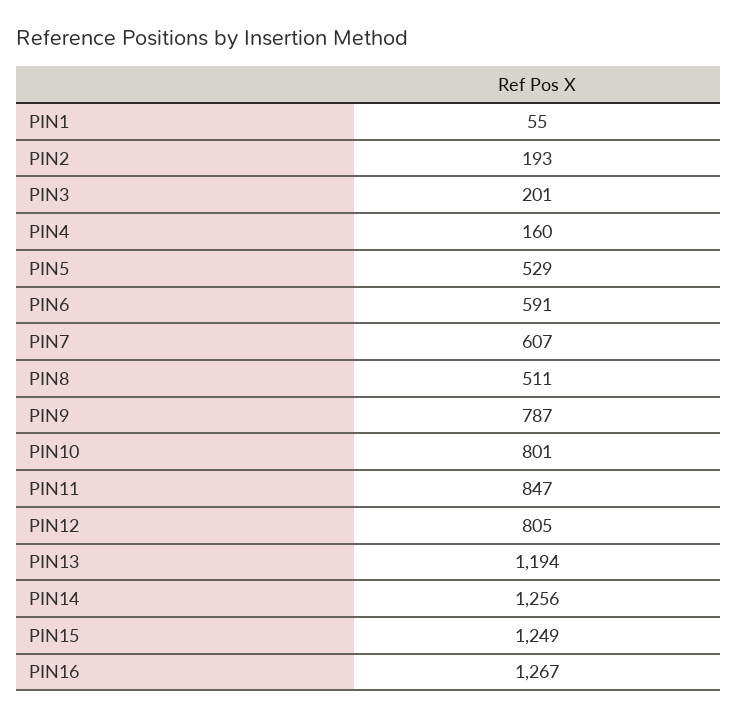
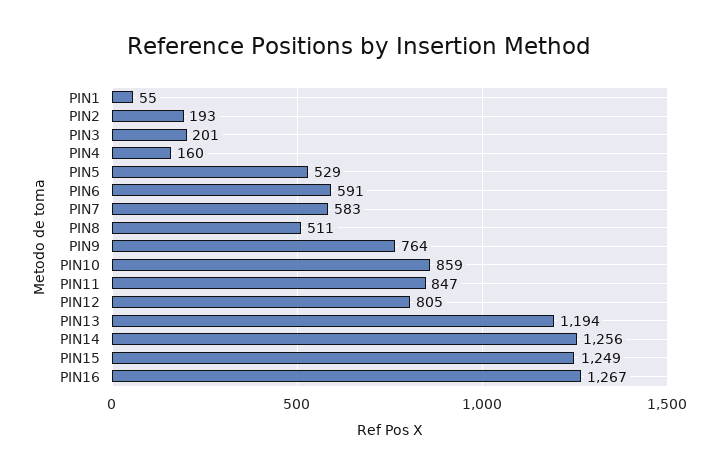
  {
    "PIN1": 55,
    "PIN2": 193,
    "PIN3": 201,
    "PIN4": 160,
    "PIN5": 529,
    "PIN6": 591,
-   "PIN7": 607,
+   "PIN7": 583,
    "PIN8": 511,
-   "PIN9": 787,
+   "PIN9": 764,
-   "PIN10": 801,
+   "PIN10": 859,
    "PIN11": 847,
    "PIN12": 805,
    "PIN13": 1194,
    "PIN14": 1256,
    "PIN15": 1249,
    "PIN16": 1267
  }

